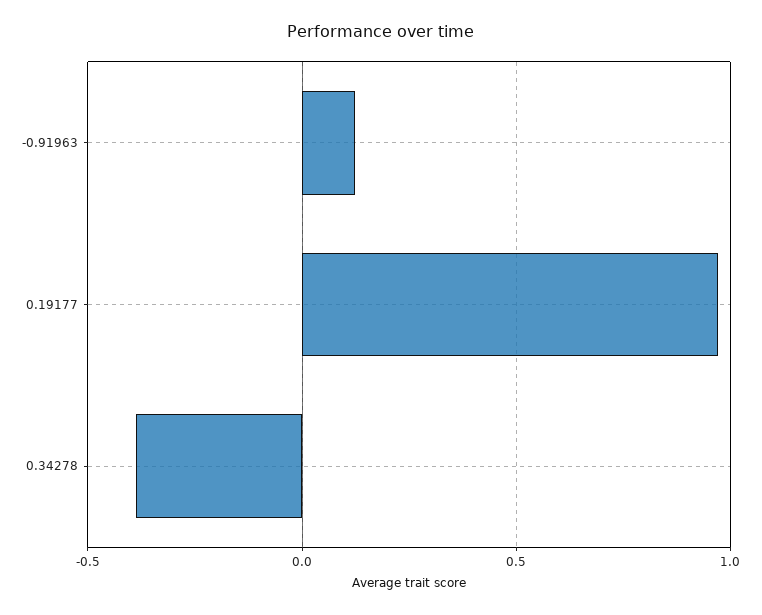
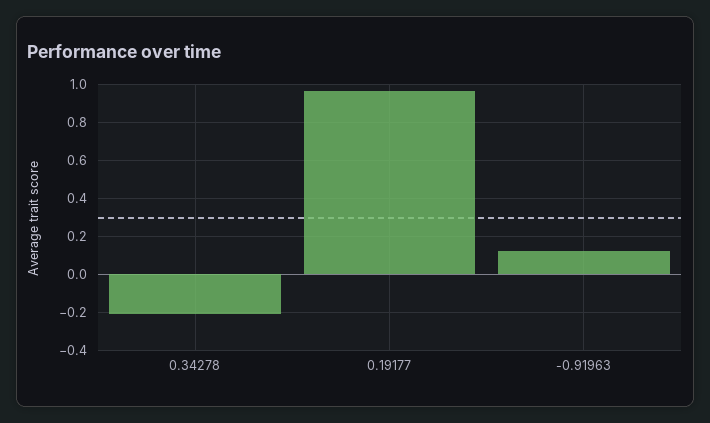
  {
    "-0.91963": 0.1,
    "0.19177": 0.95,
-   "0.34278": -0.4
+   "0.34278": -0.2
  }

